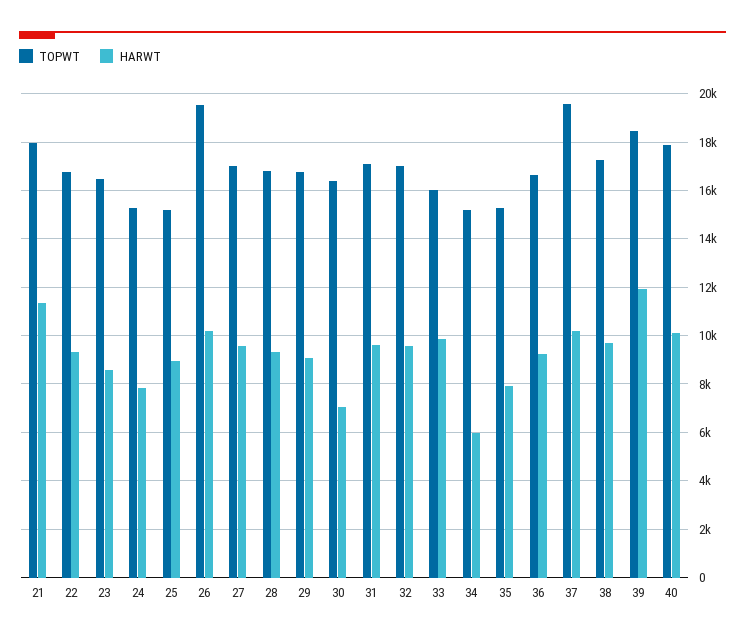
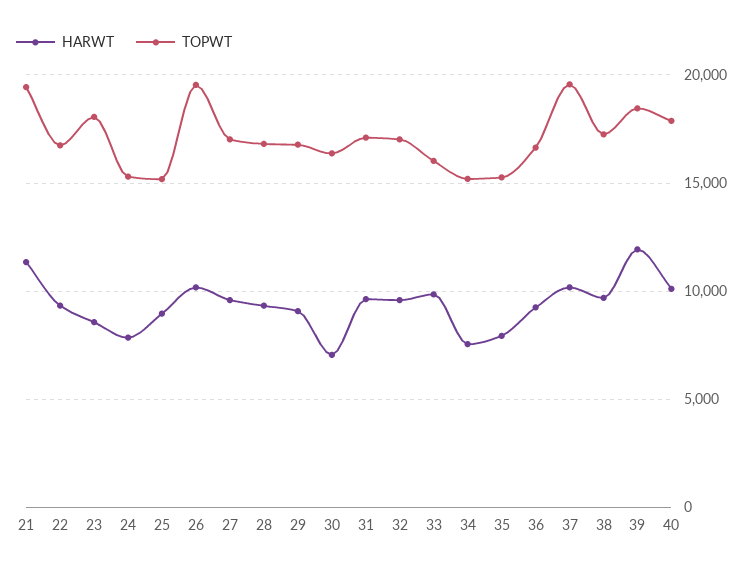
  {
    "TOPWT": {
-     "21": 18000,
+     "21": 19500,
      "22": 16750,
-     "23": 16500,
+     "23": 18000,
      "24": 15250,
      "25": 15250,
      "26": 19500,
      "27": 17000,
      "28": 16750,
      "29": 16750,
      "30": 16250,
      "31": 17000,
      "32": 17000,
      "33": 16000,
      "34": 15250,
      "35": 15250,
      "36": 16750,
      "37": 19500,
      "38": 17250,
      "39": 18500,
      "40": 17750
    },
    "HARWT": {
      "21": 11250,
      "22": 9250,
      "23": 8500,
      "24": 7750,
      "25": 9000,
      "26": 10250,
      "27": 9500,
      "28": 9250,
      "29": 9000,
      "30": 7000,
      "31": 9750,
      "32": 9500,
      "33": 9750,
-     "34": 6000,
+     "34": 7500,
      "35": 8000,
      "36": 9250,
      "37": 10250,
      "38": 9750,
      "39": 12000,
      "40": 10000
    }
  }

